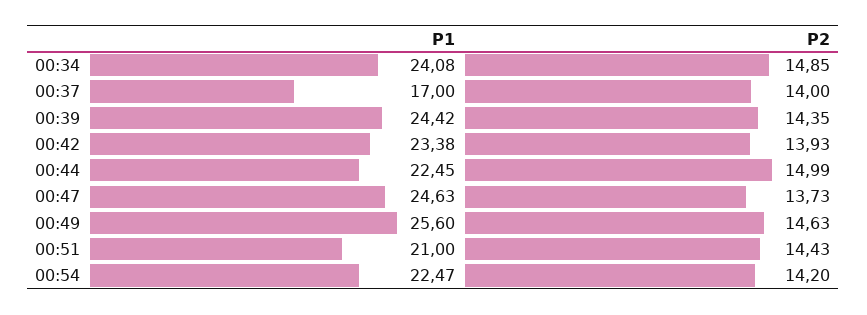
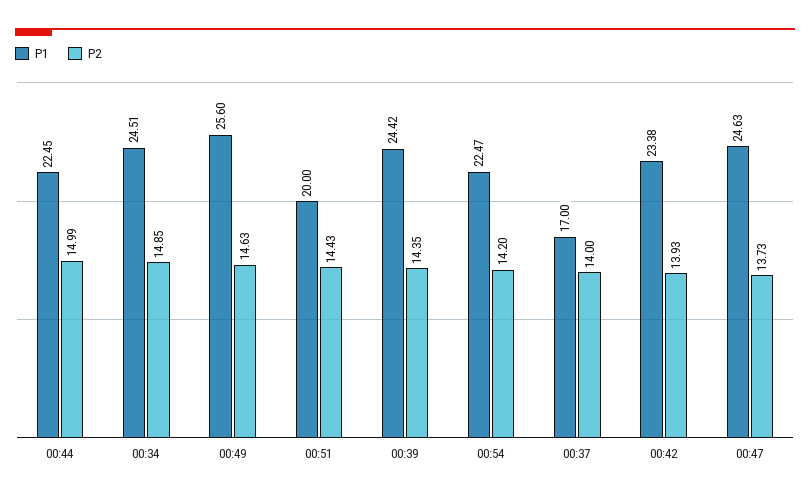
  {
    "P1": {
-     "00:34": 24.08,
+     "00:34": 24.51,
      "00:37": 17,
      "00:39": 24.42,
      "00:42": 23.38,
      "00:44": 22.45,
      "00:47": 24.63,
      "00:49": 25.6,
-     "00:51": 21,
+     "00:51": 20,
      "00:54": 22.47
    },
    "P2": {
      "00:34": 14.85,
      "00:37": 14,
      "00:39": 14.35,
      "00:42": 13.93,
      "00:44": 14.99,
      "00:47": 13.73,
      "00:49": 14.63,
      "00:51": 14.43,
      "00:54": 14.2
    }
  }

